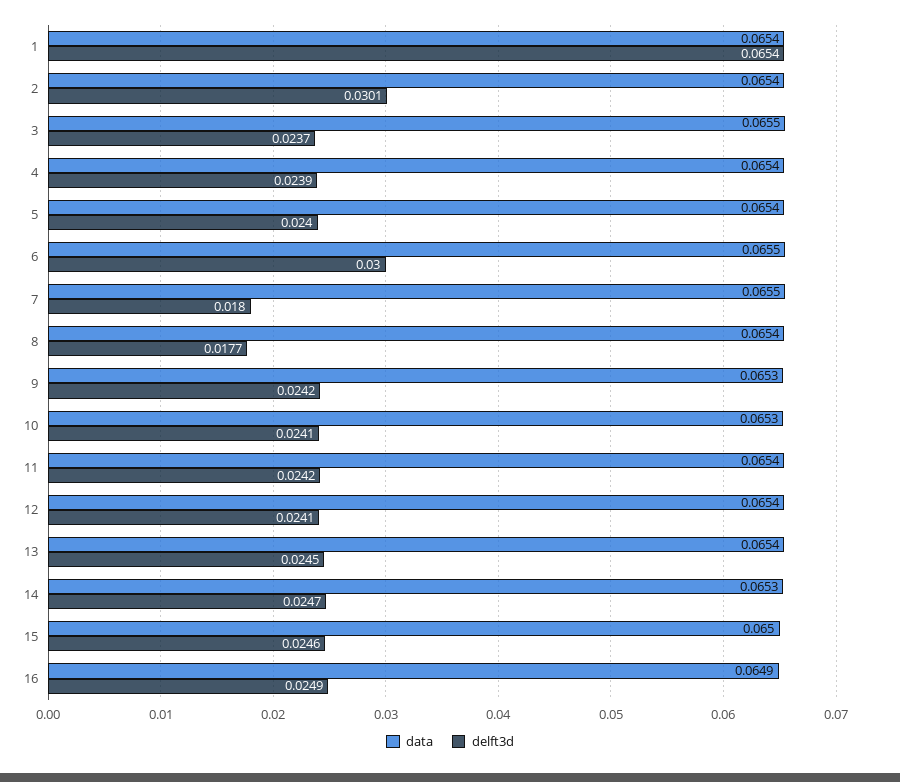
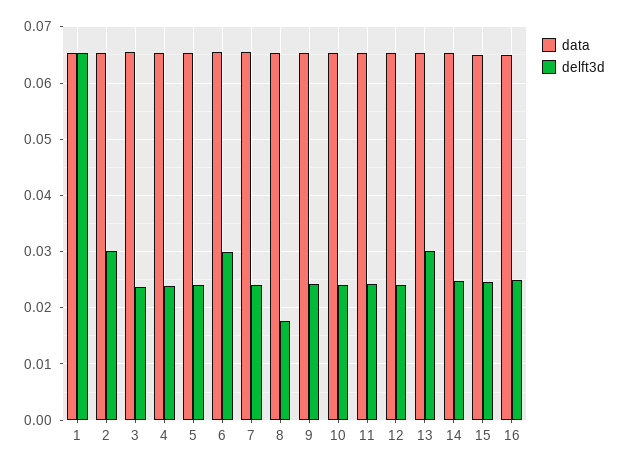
  {
    "data": {
      "1": 0.0654,
      "2": 0.0654,
      "3": 0.0655,
      "4": 0.0654,
      "5": 0.0654,
      "6": 0.0655,
      "7": 0.0655,
      "8": 0.0654,
      "9": 0.0653,
      "10": 0.0653,
      "11": 0.0654,
      "12": 0.0654,
      "13": 0.0654,
      "14": 0.0653,
      "15": 0.065,
      "16": 0.0649
    },
    "delft3d": {
      "1": 0.0654,
      "2": 0.0301,
      "3": 0.0237,
      "4": 0.0239,
      "5": 0.024,
      "6": 0.03,
-     "7": 0.018,
+     "7": 0.024,
      "8": 0.0177,
      "9": 0.0242,
      "10": 0.0241,
      "11": 0.0242,
      "12": 0.0241,
-     "13": 0.0245,
+     "13": 0.03,
      "14": 0.0247,
      "15": 0.0246,
      "16": 0.0249
    }
  }

